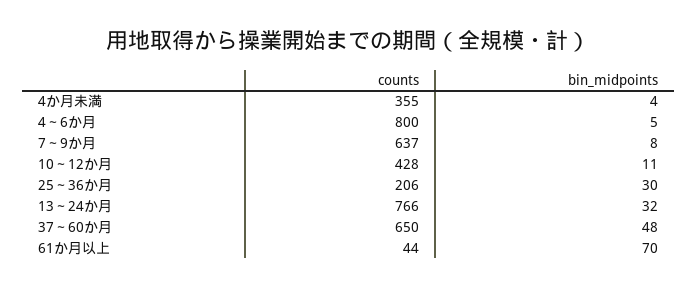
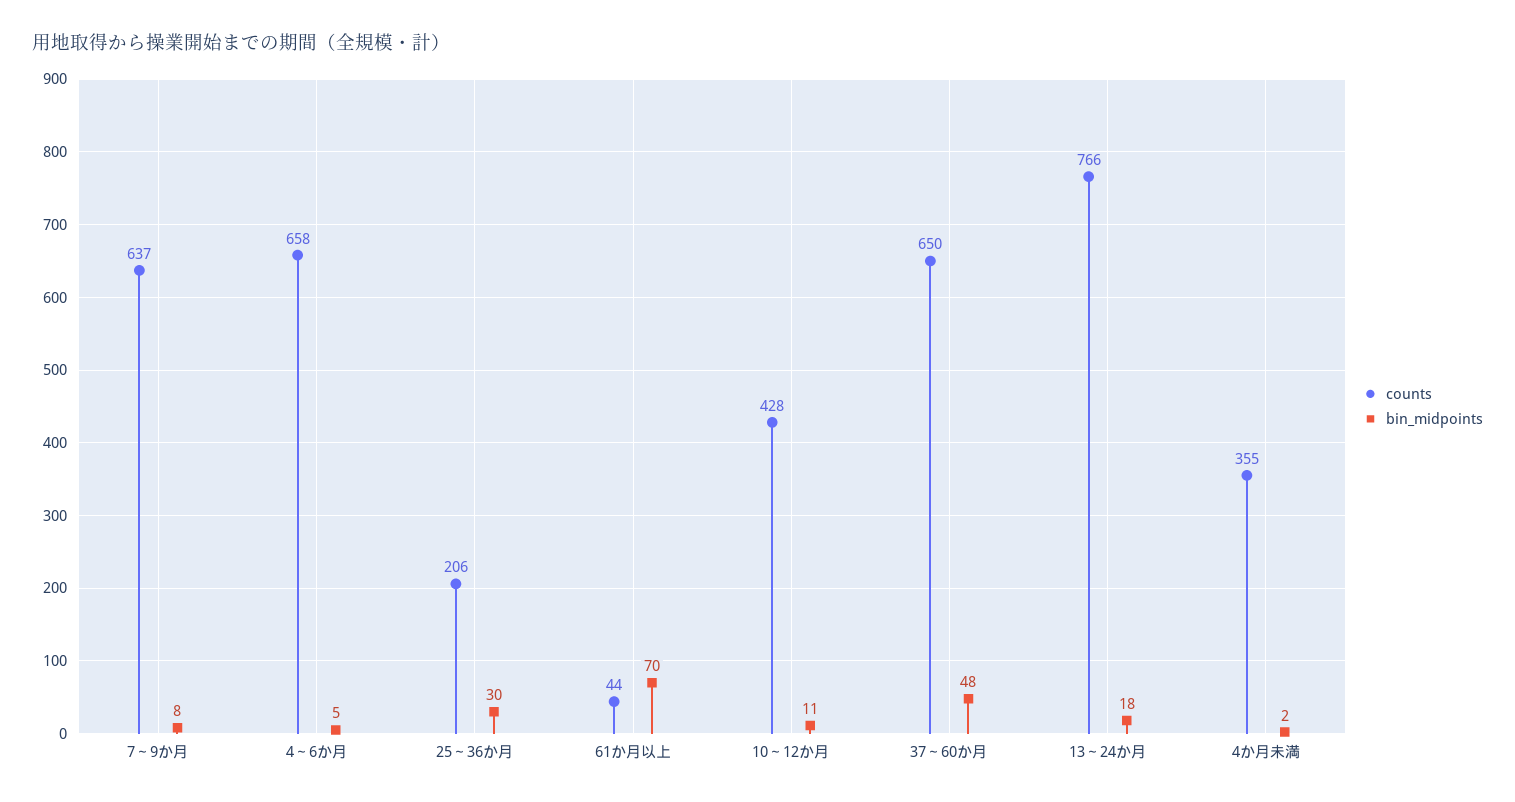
  {
    "counts": {
      "4か月未満": 355,
-     "4～6か月": 800,
+     "4～6か月": 658,
      "7～9か月": 637,
      "10～12か月": 428,
      "25～36か月": 206,
      "13～24か月": 766,
      "37～60か月": 650,
      "61か月以上": 44
    },
    "bin_midpoints": {
-     "4か月未満": 4,
+     "4か月未満": 2,
      "4～6か月": 5,
      "7～9か月": 8,
      "10～12か月": 11,
      "25～36か月": 30,
-     "13～24か月": 32,
+     "13～24か月": 18,
      "37～60か月": 48,
      "61か月以上": 70
    }
  }

